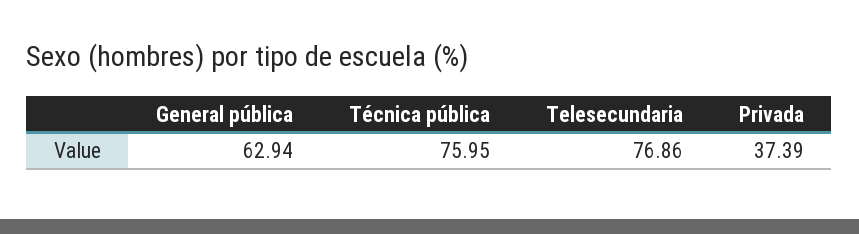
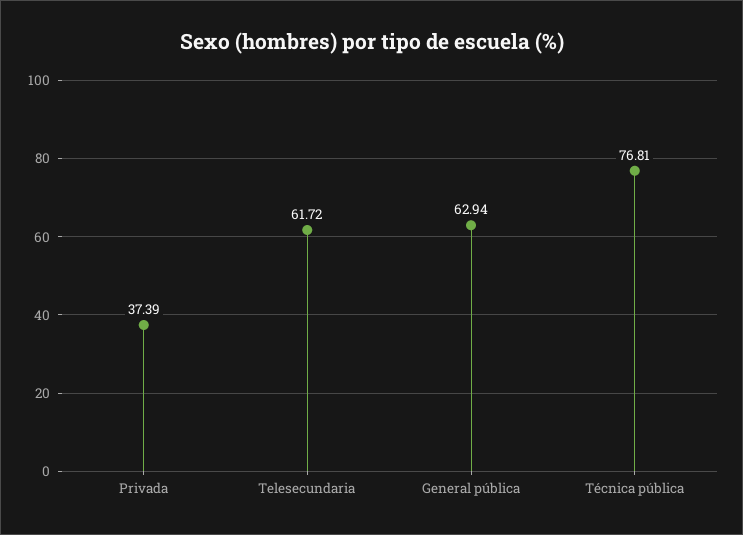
  {
    "General pública": 62.94,
-   "Técnica pública": 75.95,
+   "Técnica pública": 76.81,
-   "Telesecundaria": 76.86,
+   "Telesecundaria": 61.72,
    "Privada": 37.39
  }

